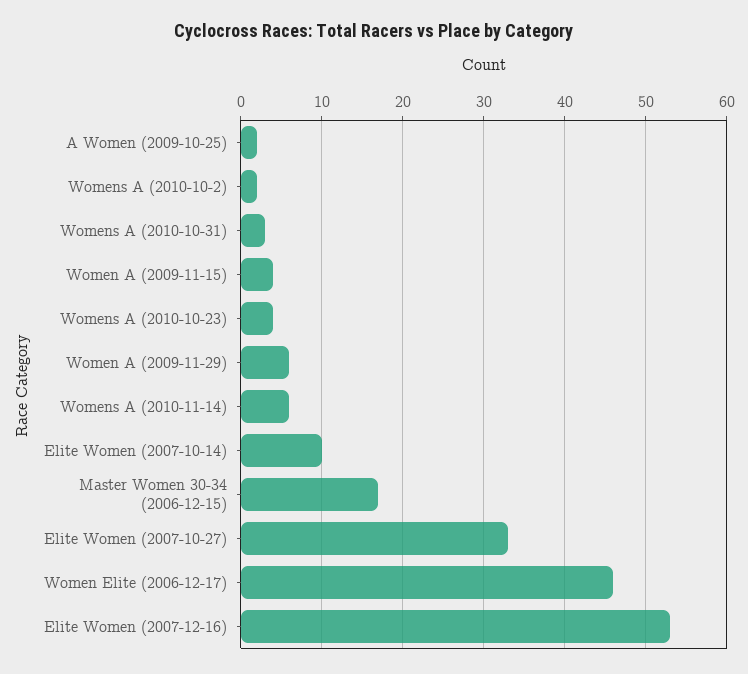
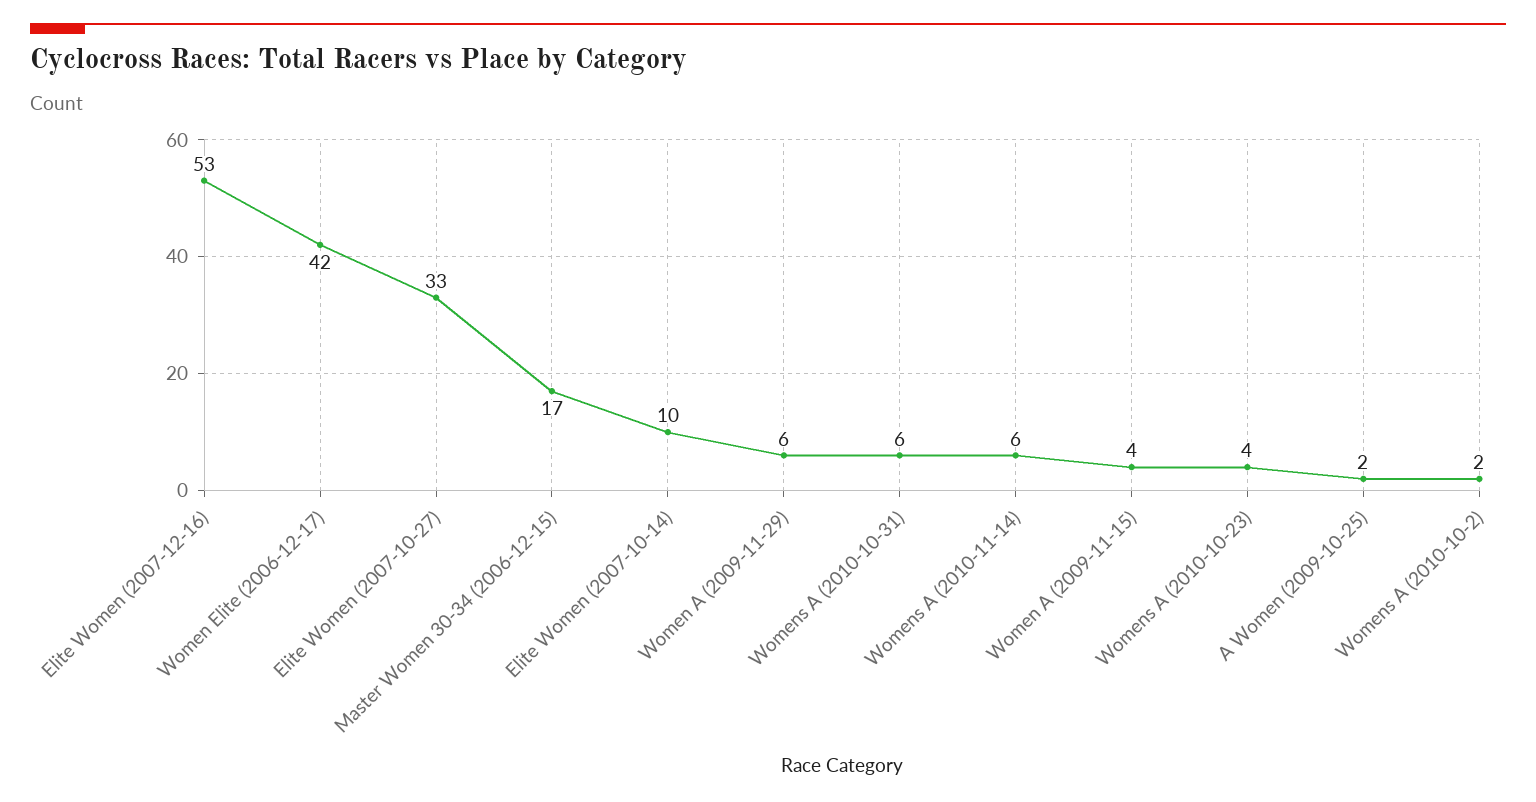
  {
    "A Women (2009-10-25)": 2,
    "Womens A (2010-10-2)": 2,
-   "Womens A (2010-10-31)": 3,
+   "Womens A (2010-10-31)": 6,
    "Women A (2009-11-15)": 4,
    "Womens A (2010-10-23)": 4,
    "Women A (2009-11-29)": 6,
    "Womens A (2010-11-14)": 6,
    "Elite Women (2007-10-14)": 10,
    "Master Women 30-34 (2006-12-15)": 17,
    "Elite Women (2007-10-27)": 33,
-   "Women Elite (2006-12-17)": 46,
+   "Women Elite (2006-12-17)": 42,
    "Elite Women (2007-12-16)": 53
  }

